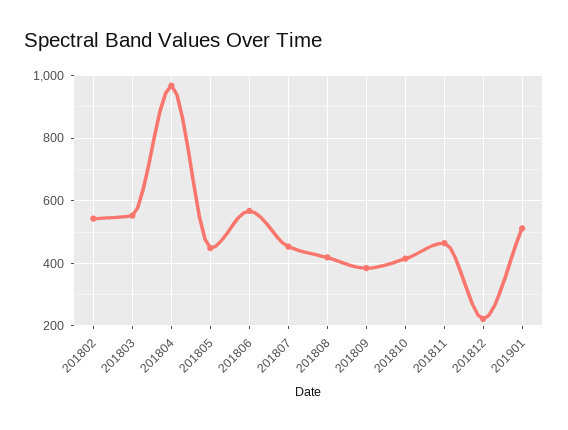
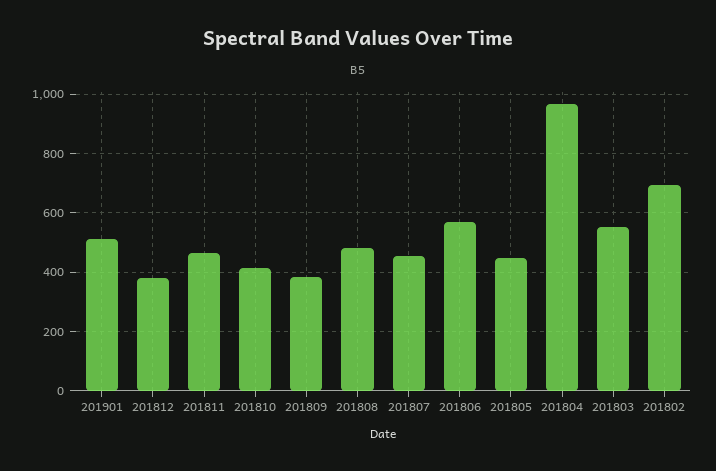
  {
-   "201802": 540,
+   "201802": 700,
    "201803": 560,
    "201804": 960,
    "201805": 440,
    "201806": 560,
    "201807": 460,
-   "201808": 420,
+   "201808": 475,
    "201809": 380,
    "201810": 420,
    "201811": 460,
-   "201812": 220,
+   "201812": 375,
    "201901": 520
  }

